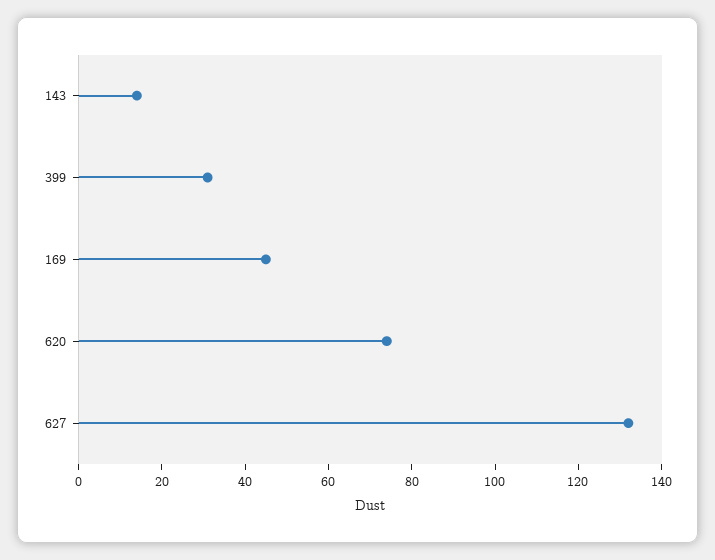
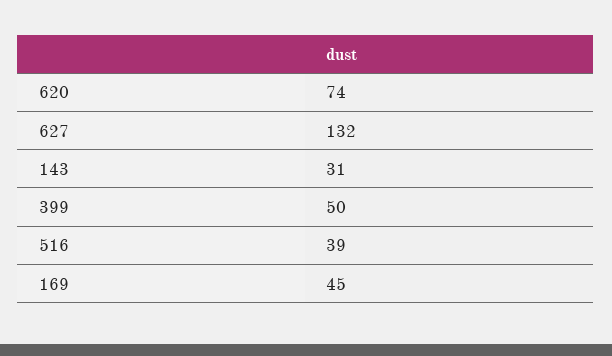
  {
-   "143": 15,
+   "143": 31,
-   "399": 30,
+   "399": 50,
    "169": 45,
    "620": 74,
-   "627": 132
+   "627": 132,
+   "516": 39
  }

